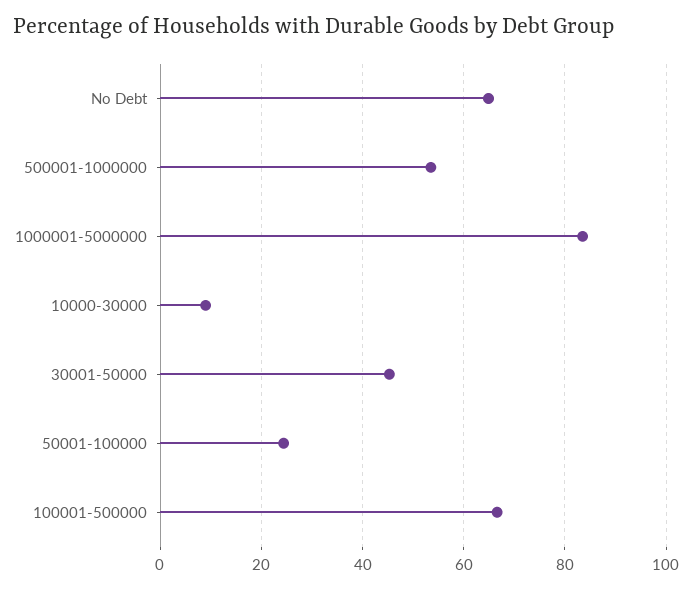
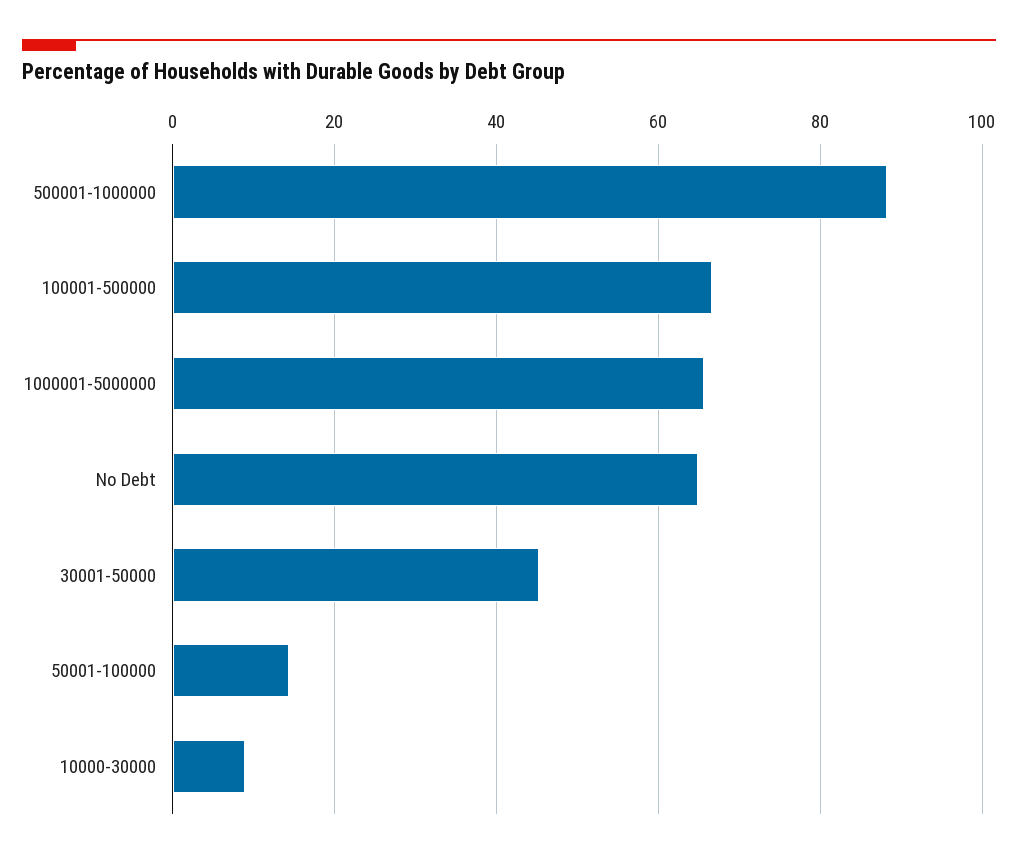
  {
    "No Debt": 64,
-   "500001-1000000": 54,
+   "500001-1000000": 88,
-   "1000001-5000000": 84,
+   "1000001-5000000": 66,
    "10000-30000": 10,
    "30001-50000": 46,
-   "50001-100000": 24,
+   "50001-100000": 14,
    "100001-500000": 66
  }

